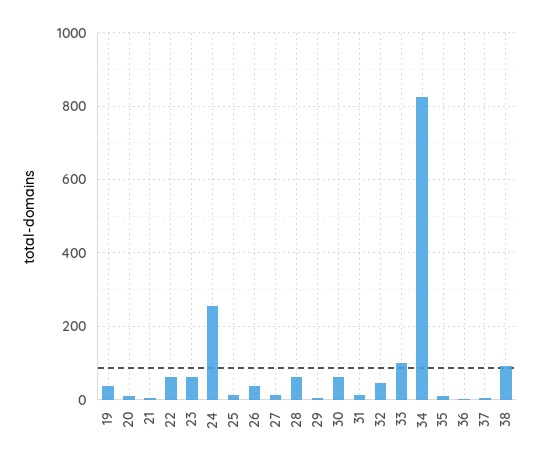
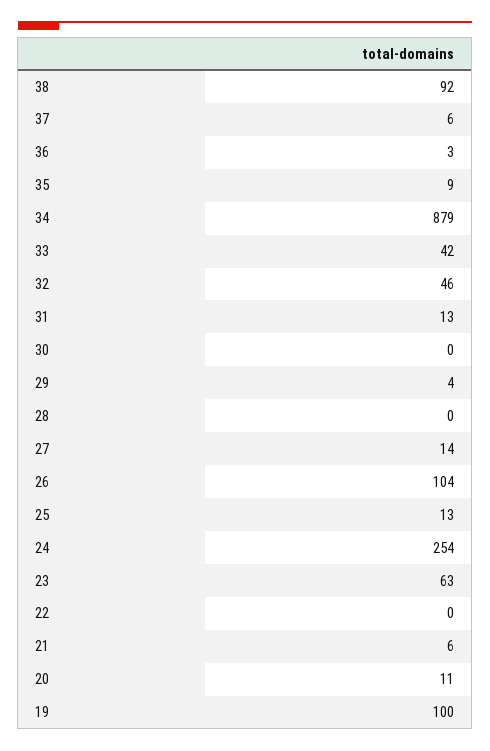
  {
-   "19": 40,
+   "19": 100,
    "20": 11,
    "21": 6,
-   "22": 60,
+   "22": 0,
    "23": 63,
    "24": 254,
    "25": 13,
-   "26": 40,
+   "26": 104,
    "27": 14,
-   "28": 60,
+   "28": 0,
    "29": 4,
-   "30": 60,
+   "30": 0,
    "31": 13,
    "32": 46,
-   "33": 100,
+   "33": 42,
-   "34": 820,
+   "34": 879,
    "35": 9,
    "36": 3,
    "37": 6,
    "38": 92
  }

